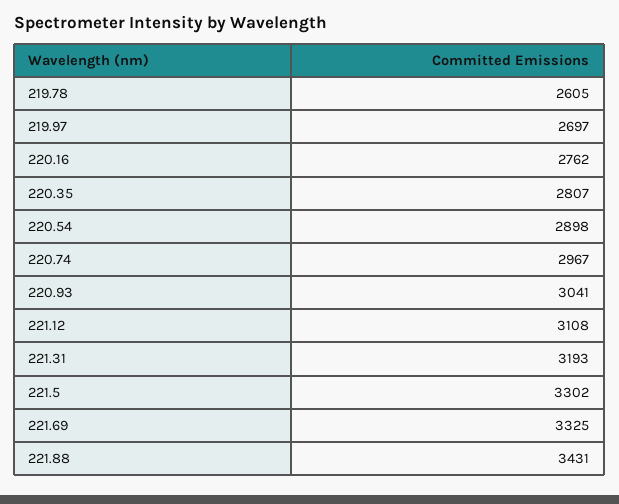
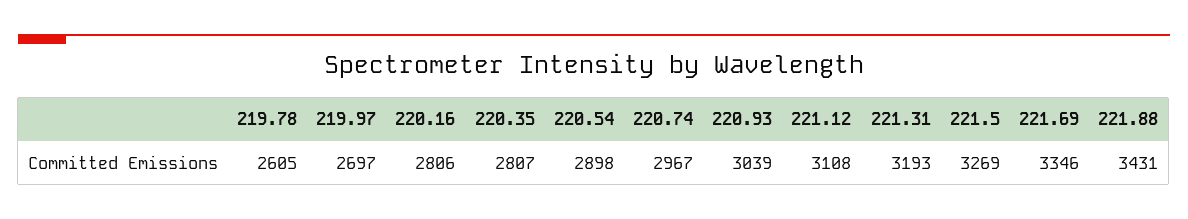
  {
    "219.78": 2605,
    "219.97": 2697,
-   "220.16": 2762,
+   "220.16": 2806,
    "220.35": 2807,
    "220.54": 2898,
    "220.74": 2967,
-   "220.93": 3041,
+   "220.93": 3039,
    "221.12": 3108,
    "221.31": 3193,
-   "221.5": 3302,
+   "221.5": 3269,
-   "221.69": 3325,
+   "221.69": 3346,
    "221.88": 3431
  }

